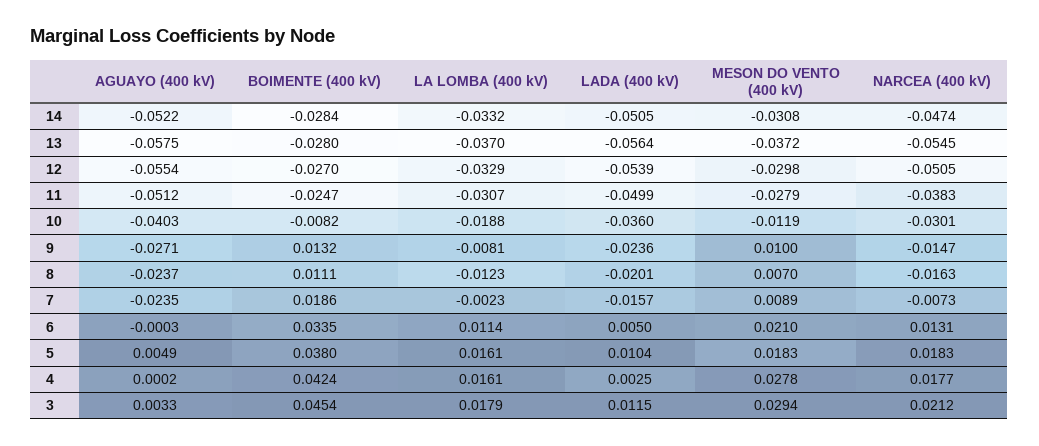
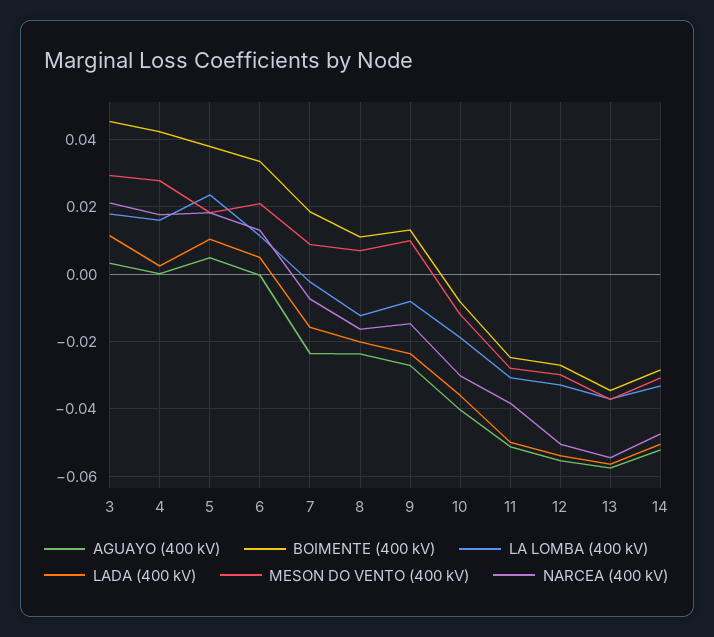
  {
    "AGUAYO (400 kV)": {
      "14": -0.0522,
      "13": -0.0575,
      "12": -0.0554,
      "11": -0.0512,
      "10": -0.0403,
      "9": -0.0271,
      "8": -0.0237,
      "7": -0.0235,
      "6": -0.0003,
      "5": 0.0049,
      "4": 0.0002,
      "3": 0.0033
    },
    "BOIMENTE (400 kV)": {
      "14": -0.0284,
-     "13": -0.028,
+     "13": -0.034,
      "12": -0.027,
      "11": -0.0247,
      "10": -0.0082,
      "9": 0.0132,
      "8": 0.0111,
      "7": 0.0186,
      "6": 0.0335,
      "5": 0.038,
      "4": 0.0424,
      "3": 0.0454
    },
    "LA LOMBA (400 kV)": {
      "14": -0.0332,
      "13": -0.037,
      "12": -0.0329,
      "11": -0.0307,
      "10": -0.0188,
      "9": -0.0081,
      "8": -0.0123,
      "7": -0.0023,
      "6": 0.0114,
-     "5": 0.0161,
+     "5": 0.024,
      "4": 0.0161,
      "3": 0.0179
    },
    "LADA (400 kV)": {
      "14": -0.0505,
      "13": -0.0564,
      "12": -0.0539,
      "11": -0.0499,
      "10": -0.036,
      "9": -0.0236,
      "8": -0.0201,
      "7": -0.0157,
      "6": 0.005,
      "5": 0.0104,
      "4": 0.0025,
      "3": 0.0115
    },
    "MESON DO VENTO (400 kV)": {
      "14": -0.0308,
      "13": -0.0372,
      "12": -0.0298,
      "11": -0.0279,
      "10": -0.0119,
      "9": 0.01,
      "8": 0.007,
      "7": 0.0089,
      "6": 0.021,
      "5": 0.0183,
      "4": 0.0278,
      "3": 0.0294
    },
    "NARCEA (400 kV)": {
      "14": -0.0474,
      "13": -0.0545,
      "12": -0.0505,
      "11": -0.0383,
      "10": -0.0301,
      "9": -0.0147,
      "8": -0.0163,
      "7": -0.0073,
      "6": 0.0131,
      "5": 0.0183,
      "4": 0.0177,
      "3": 0.0212
    }
  }

